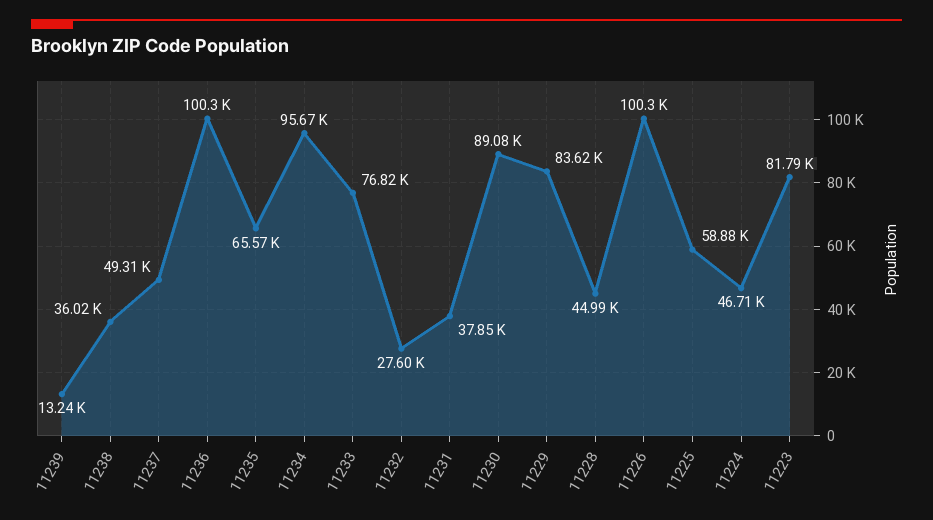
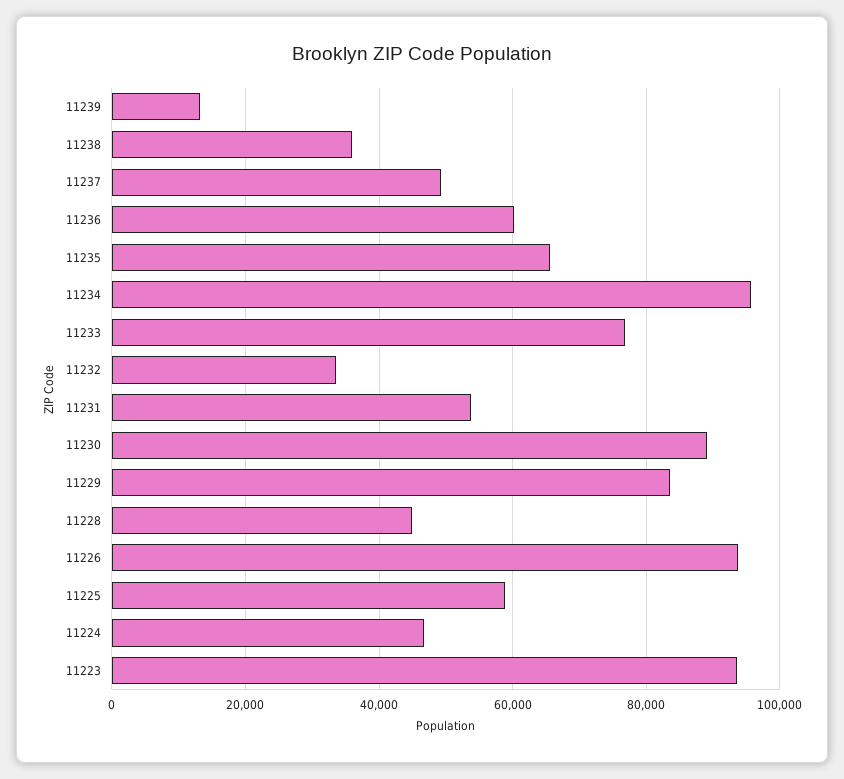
  {
    "11239": 13240,
    "11238": 36020,
    "11237": 49310,
-   "11236": 100300,
+   "11236": 60000,
    "11235": 65570,
    "11234": 95670,
    "11233": 76820,
-   "11232": 27600,
+   "11232": 34000,
-   "11231": 37850,
+   "11231": 54000,
    "11230": 89080,
    "11229": 83620,
    "11228": 44990,
-   "11226": 100300,
+   "11226": 94000,
    "11225": 58880,
    "11224": 46710,
-   "11223": 81790
+   "11223": 94000
  }

